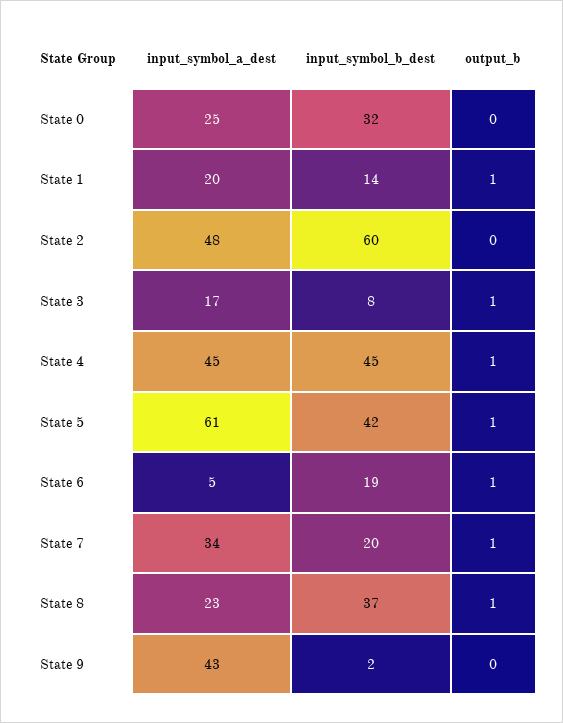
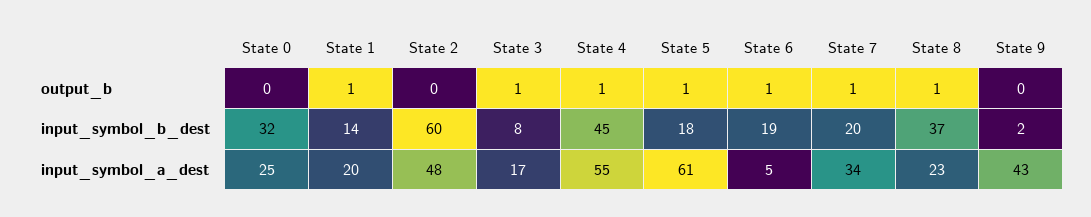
  {
    "input_symbol_a_dest": {
      "State 0": 25,
      "State 1": 20,
      "State 2": 48,
      "State 3": 17,
-     "State 4": 45,
+     "State 4": 55,
      "State 5": 61,
      "State 6": 5,
      "State 7": 34,
      "State 8": 23,
      "State 9": 43
    },
    "input_symbol_b_dest": {
      "State 0": 32,
      "State 1": 14,
      "State 2": 60,
      "State 3": 8,
      "State 4": 45,
-     "State 5": 42,
+     "State 5": 18,
      "State 6": 19,
      "State 7": 20,
      "State 8": 37,
      "State 9": 2
    },
    "output_b": {
      "State 0": 0,
      "State 1": 1,
      "State 2": 0,
      "State 3": 1,
      "State 4": 1,
      "State 5": 1,
      "State 6": 1,
      "State 7": 1,
      "State 8": 1,
      "State 9": 0
    }
  }

